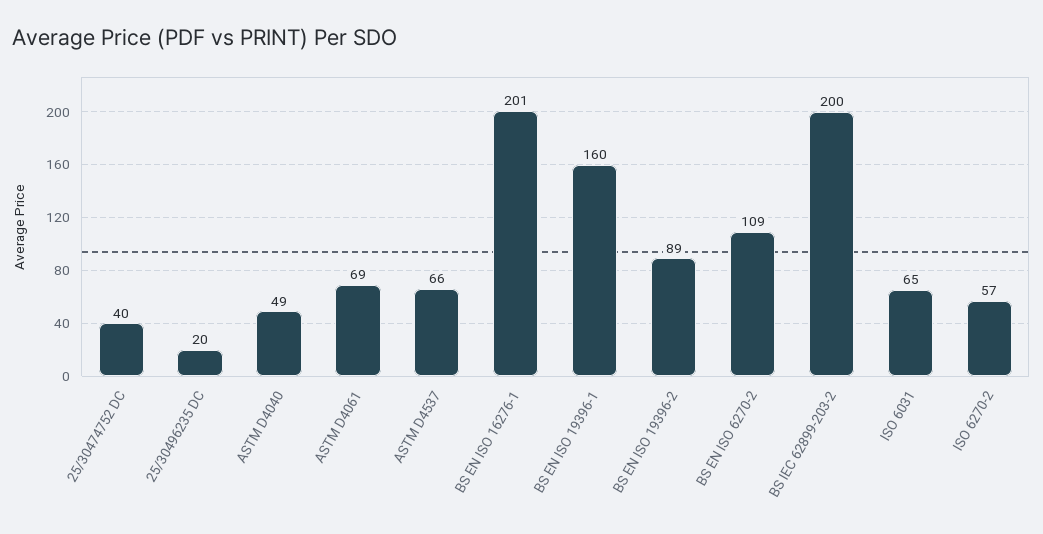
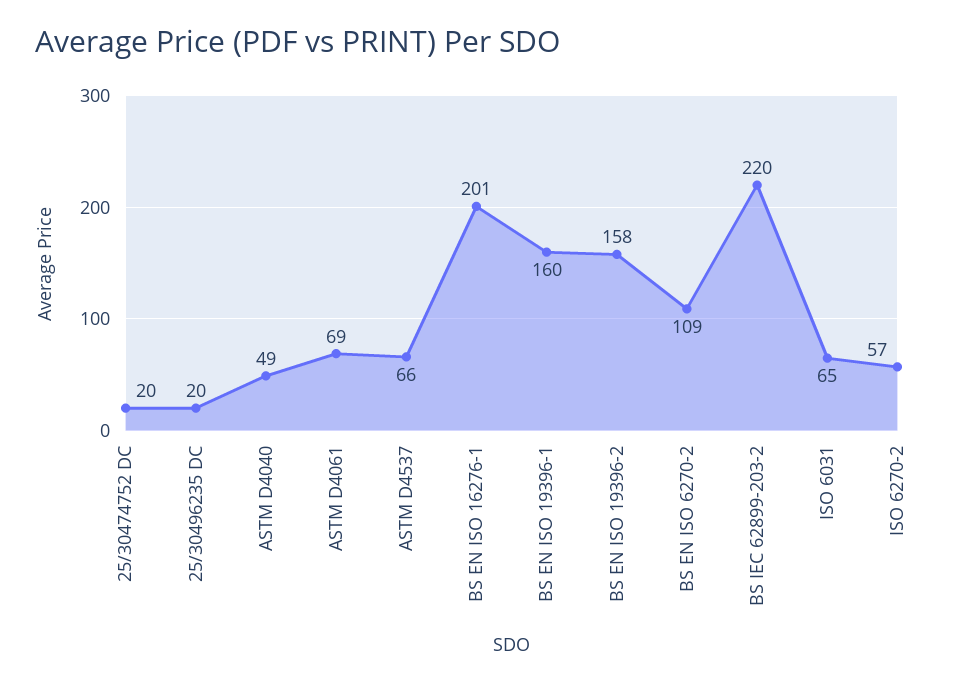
  {
-   "25/30474752 DC": 40,
+   "25/30474752 DC": 20,
    "25/30496235 DC": 20,
    "ASTM D4040": 49,
    "ASTM D4061": 69,
    "ASTM D4537": 66,
    "BS EN ISO 16276-1": 201,
    "BS EN ISO 19396-1": 160,
-   "BS EN ISO 19396-2": 89,
+   "BS EN ISO 19396-2": 158,
    "BS EN ISO 6270-2": 109,
-   "BS IEC 62899-203-2": 200,
+   "BS IEC 62899-203-2": 220,
    "ISO 6031": 65,
    "ISO 6270-2": 57
  }

